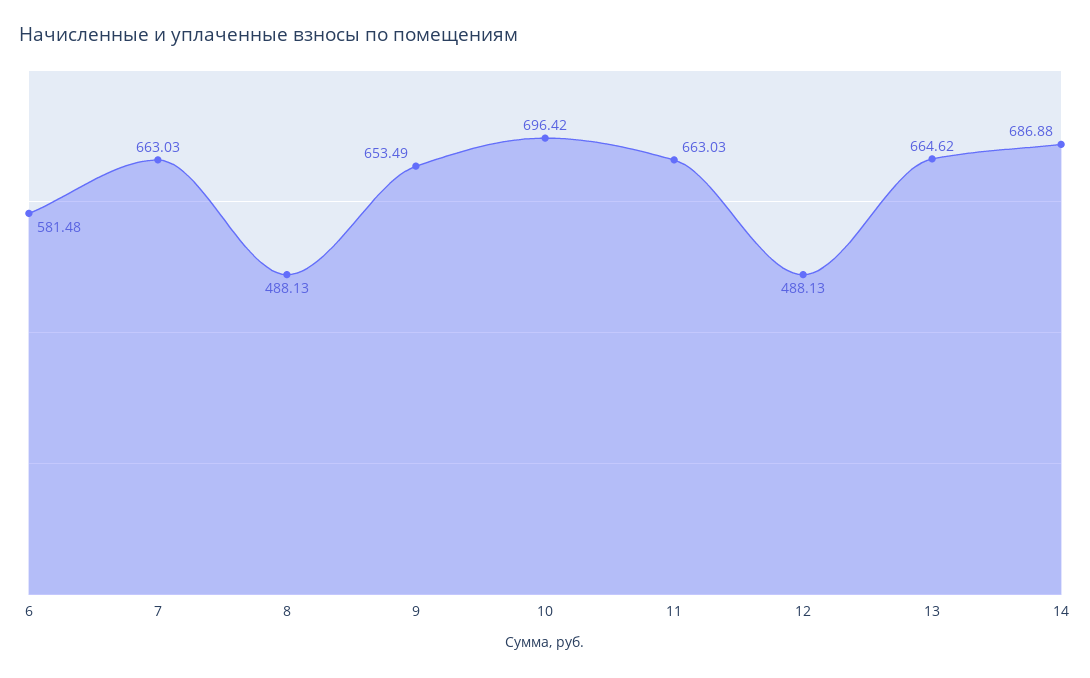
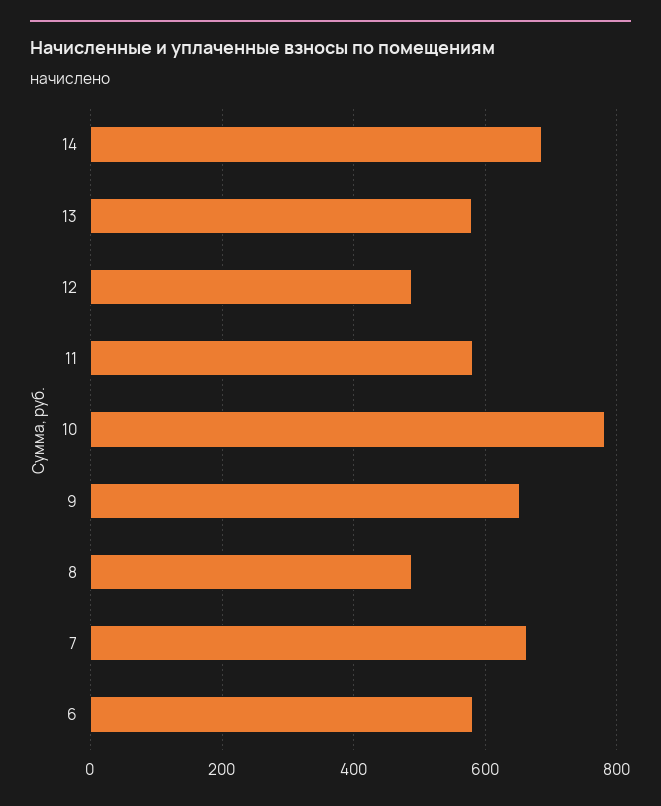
  {
    "6": 581.48,
    "7": 663.03,
    "8": 488.13,
    "9": 653.49,
-   "10": 696.42,
+   "10": 780,
-   "11": 663.03,
+   "11": 580,
    "12": 488.13,
-   "13": 664.62,
+   "13": 580,
    "14": 686.88
  }

